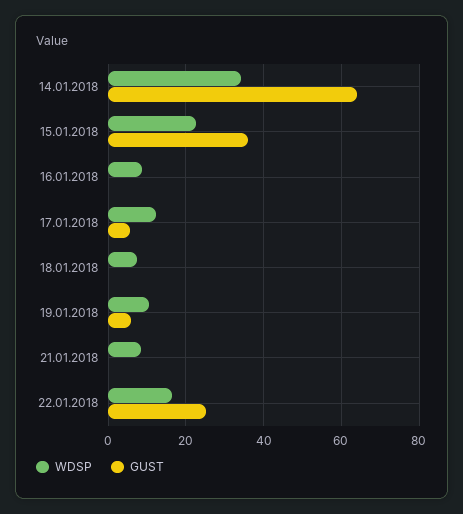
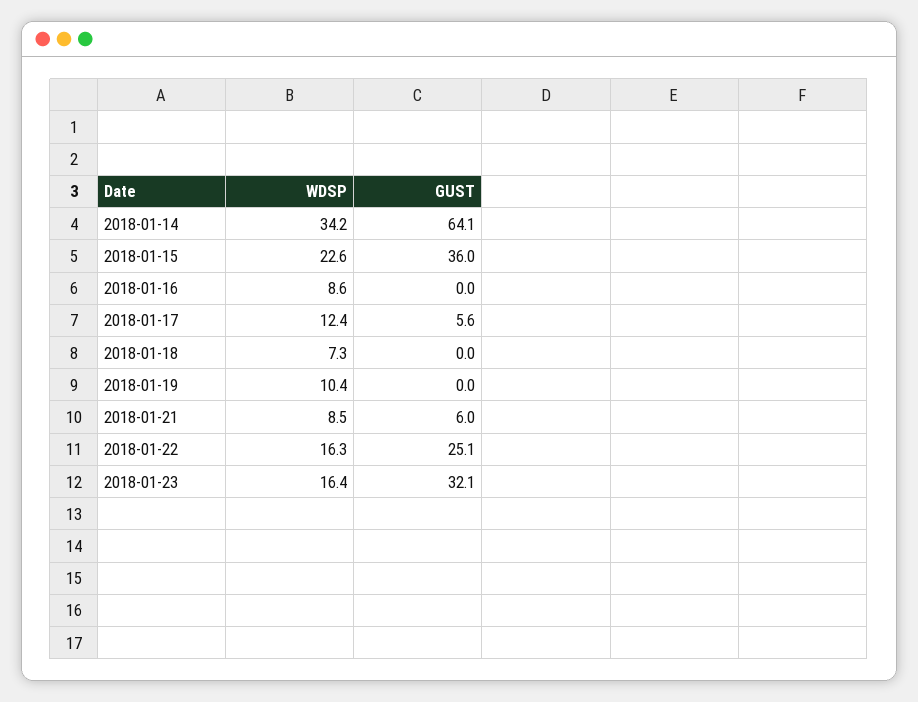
  {
    "WDSP": {
      "14.01.2018": 34.2,
      "15.01.2018": 22.6,
      "16.01.2018": 8.6,
      "17.01.2018": 12.4,
      "18.01.2018": 7.3,
      "19.01.2018": 10.4,
      "21.01.2018": 8.5,
-     "22.01.2018": 16.3
+     "22.01.2018": 16.3,
+     "2018-01-23": 16.4
    },
    "GUST": {
      "14.01.2018": 64.1,
      "15.01.2018": 36,
      "16.01.2018": 0,
      "17.01.2018": 5.6,
      "18.01.2018": 0,
-     "19.01.2018": 6,
+     "19.01.2018": 0,
-     "21.01.2018": 0,
+     "21.01.2018": 6,
-     "22.01.2018": 25.1
+     "22.01.2018": 25.1,
+     "2018-01-23": 32.1
    }
  }

